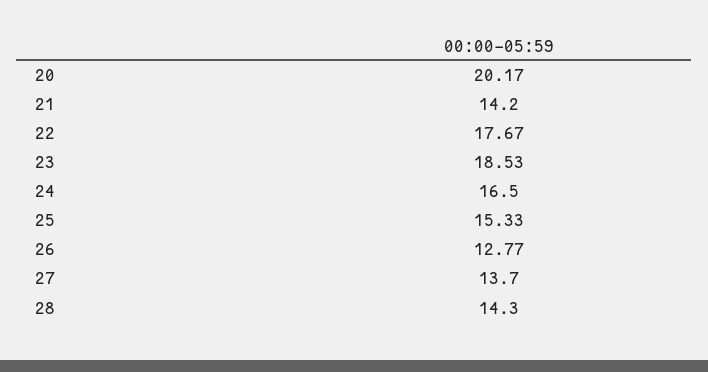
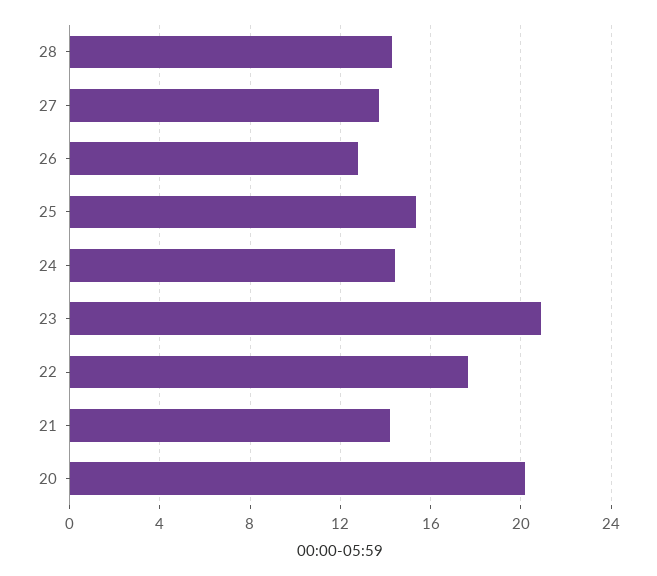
  {
    "20": 20.17,
    "21": 14.2,
    "22": 17.67,
-   "23": 18.53,
+   "23": 21,
-   "24": 16.5,
+   "24": 14.5,
    "25": 15.33,
    "26": 12.77,
    "27": 13.7,
    "28": 14.3
  }

